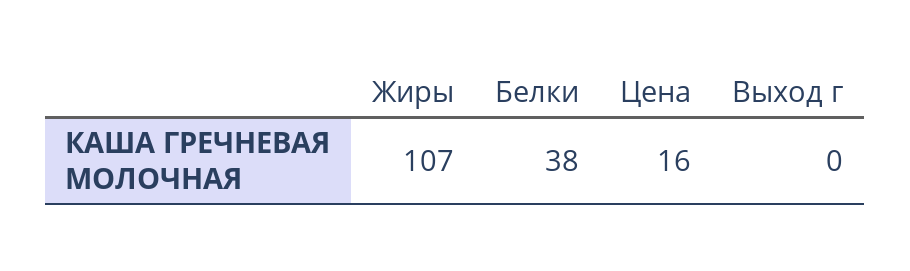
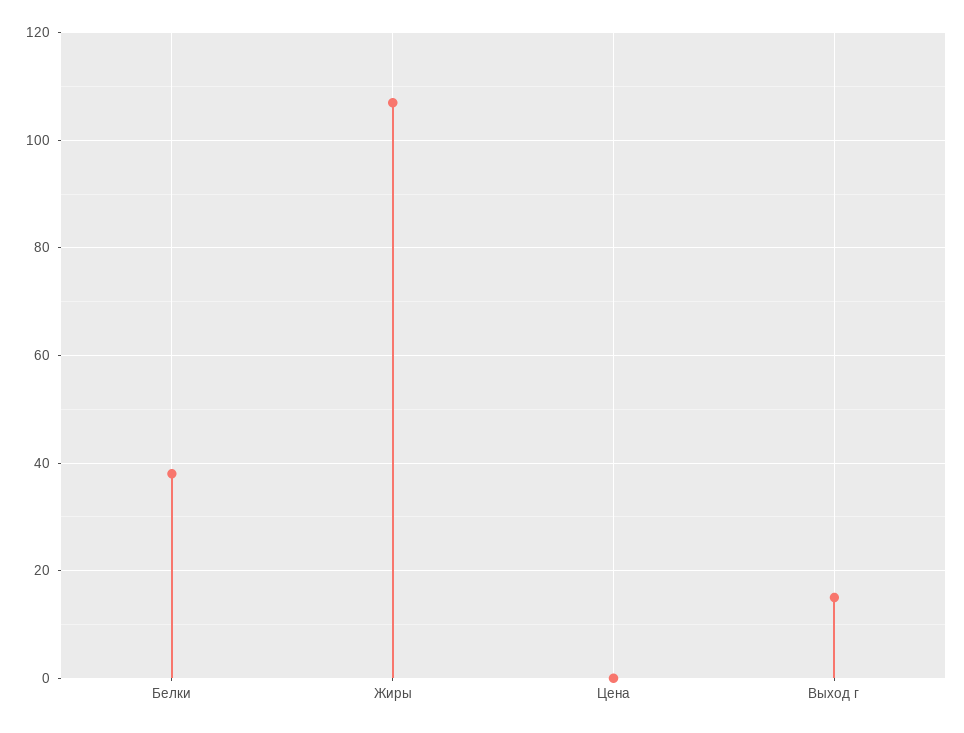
  {
    "Жиры": 107,
    "Белки": 38,
-   "Цена": 16,
+   "Цена": 0,
-   "Выход г": 0
+   "Выход г": 15
  }

